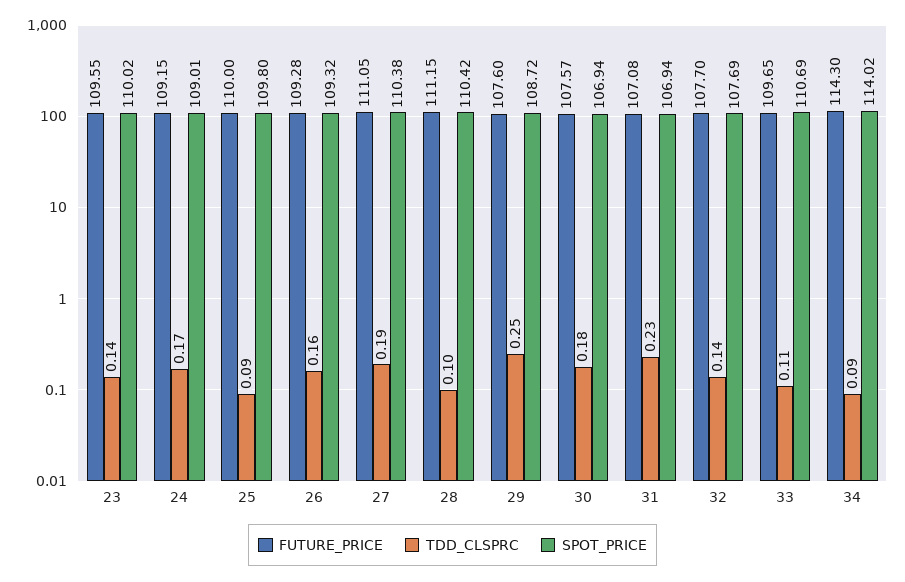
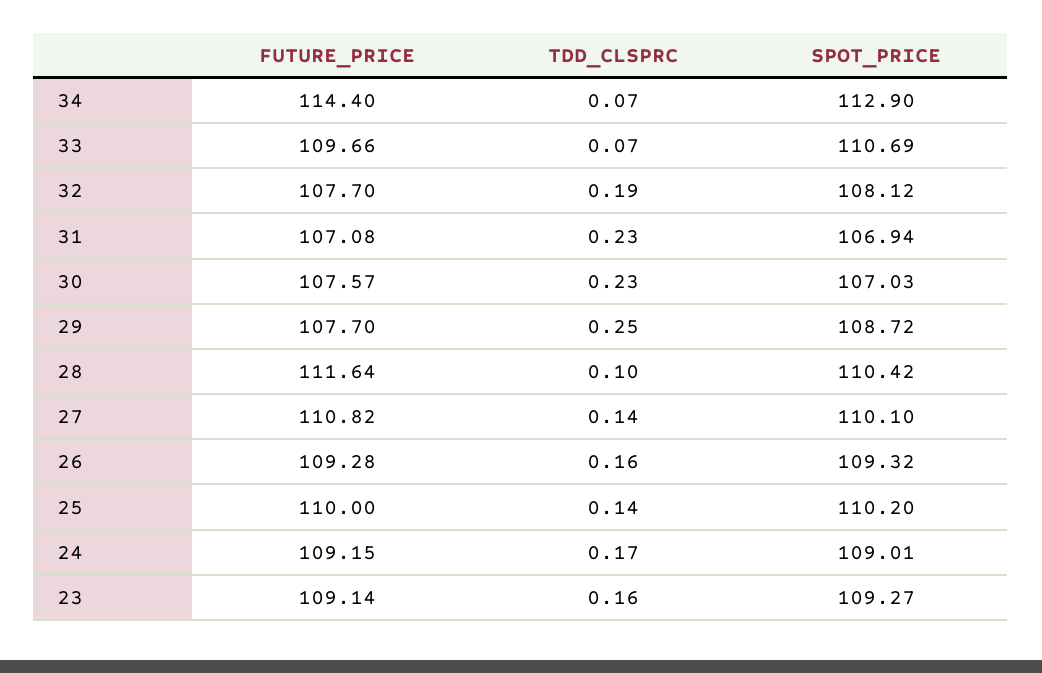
  {
    "FUTURE_PRICE": {
-     "23": 109.55,
+     "23": 109.14,
      "24": 109.15,
      "25": 110,
      "26": 109.28,
-     "27": 111.05,
+     "27": 110.82,
-     "28": 111.15,
+     "28": 111.64,
-     "29": 107.6,
+     "29": 107.7,
      "30": 107.57,
      "31": 107.08,
      "32": 107.7,
-     "33": 109.65,
+     "33": 109.66,
-     "34": 114.3
+     "34": 114.4
    },
    "TDD_CLSPRC": {
-     "23": 0.14,
+     "23": 0.16,
      "24": 0.17,
-     "25": 0.09,
+     "25": 0.14,
      "26": 0.16,
-     "27": 0.19,
+     "27": 0.14,
      "28": 0.1,
      "29": 0.25,
-     "30": 0.18,
+     "30": 0.23,
      "31": 0.23,
-     "32": 0.14,
+     "32": 0.19,
-     "33": 0.11,
+     "33": 0.07,
-     "34": 0.09
+     "34": 0.07
    },
    "SPOT_PRICE": {
-     "23": 110.02,
+     "23": 109.27,
      "24": 109.01,
-     "25": 109.8,
+     "25": 110.2,
      "26": 109.32,
-     "27": 110.38,
+     "27": 110.1,
      "28": 110.42,
      "29": 108.72,
-     "30": 106.94,
+     "30": 107.03,
      "31": 106.94,
-     "32": 107.69,
+     "32": 108.12,
      "33": 110.69,
-     "34": 114.02
+     "34": 112.9
    }
  }

